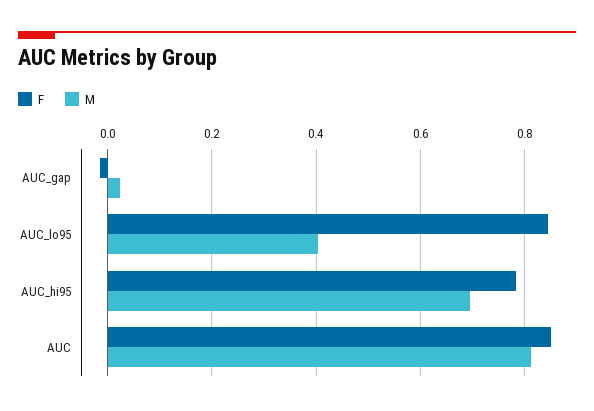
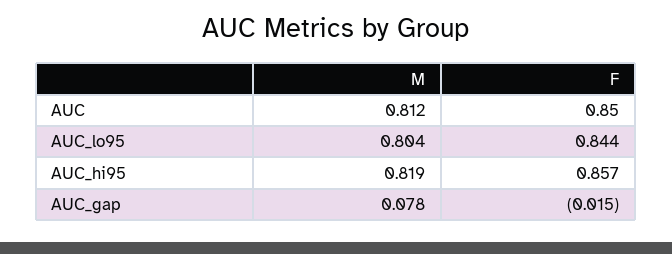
  {
    "F": {
      "AUC_gap": -0.015,
      "AUC_lo95": 0.844,
-     "AUC_hi95": 0.78,
+     "AUC_hi95": 0.857,
      "AUC": 0.85
    },
    "M": {
-     "AUC_gap": 0.02,
+     "AUC_gap": 0.078,
-     "AUC_lo95": 0.4,
+     "AUC_lo95": 0.804,
-     "AUC_hi95": 0.7,
+     "AUC_hi95": 0.819,
      "AUC": 0.812
    }
  }

